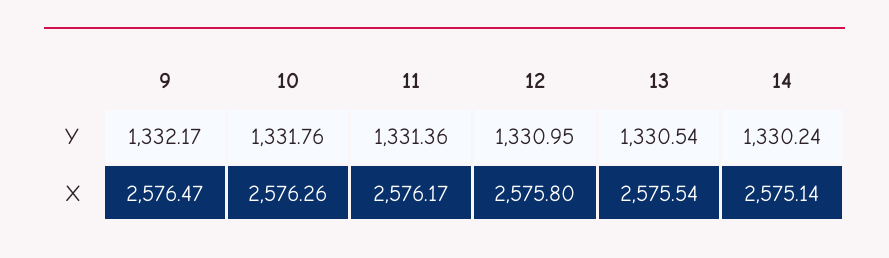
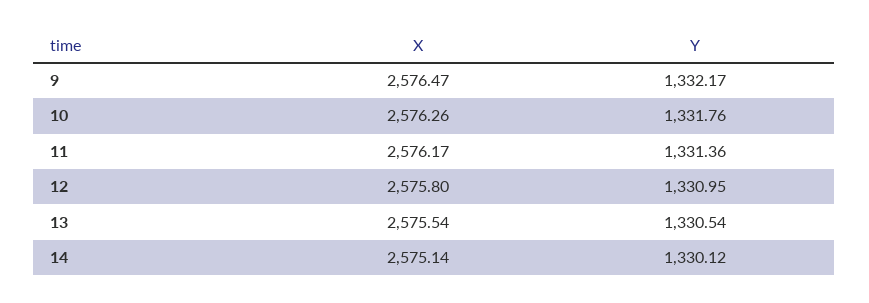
  {
    "9": {
      "Y": 1332.17,
      "X": 2576.47
    },
    "10": {
      "Y": 1331.76,
      "X": 2576.26
    },
    "11": {
      "Y": 1331.36,
      "X": 2576.17
    },
    "12": {
      "Y": 1330.95,
      "X": 2575.8
    },
    "13": {
      "Y": 1330.54,
      "X": 2575.54
    },
    "14": {
-     "Y": 1330.24,
+     "Y": 1330.12,
      "X": 2575.14
    }
  }

